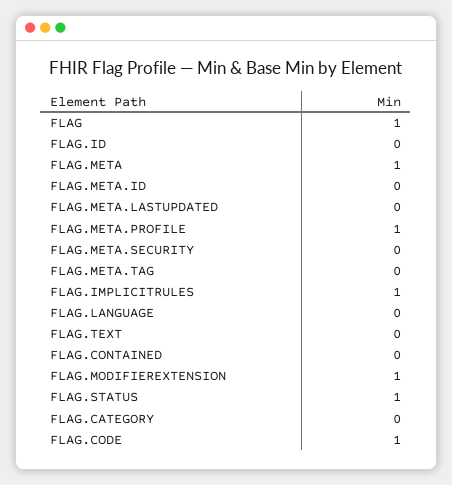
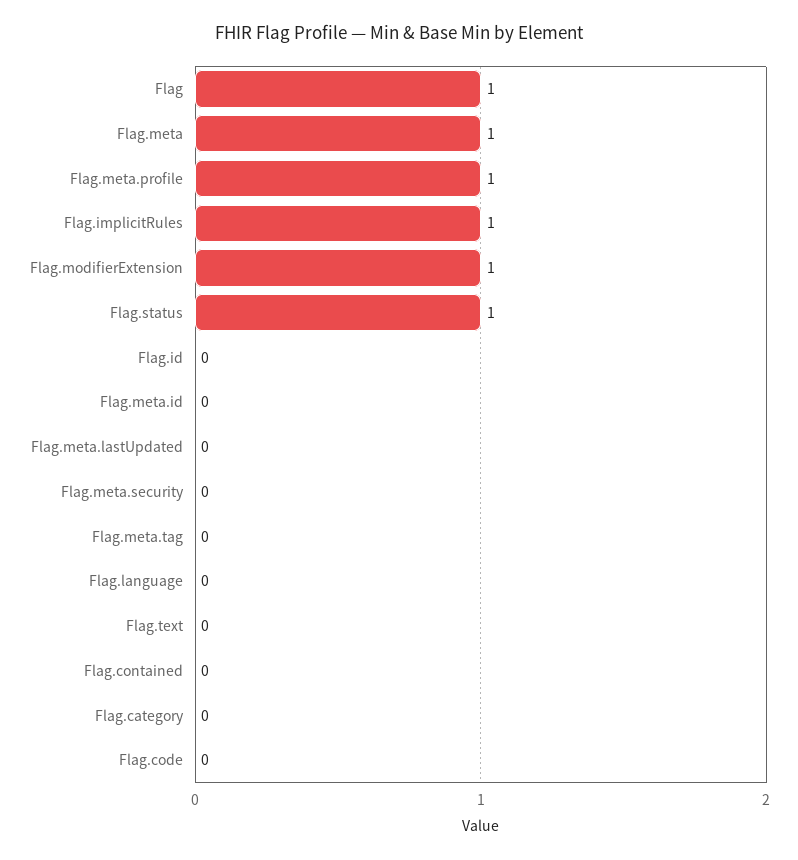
  {
    "FLAG": 1,
    "FLAG.ID": 0,
    "FLAG.META": 1,
    "FLAG.META.ID": 0,
    "FLAG.META.LASTUPDATED": 0,
    "FLAG.META.PROFILE": 1,
    "FLAG.META.SECURITY": 0,
    "FLAG.META.TAG": 0,
    "FLAG.IMPLICITRULES": 1,
    "FLAG.LANGUAGE": 0,
    "FLAG.TEXT": 0,
    "FLAG.CONTAINED": 0,
    "FLAG.MODIFIEREXTENSION": 1,
    "FLAG.STATUS": 1,
    "FLAG.CATEGORY": 0,
-   "FLAG.CODE": 1
+   "FLAG.CODE": 0
  }

